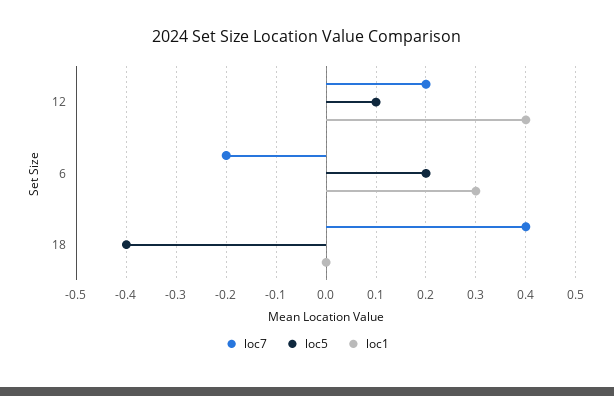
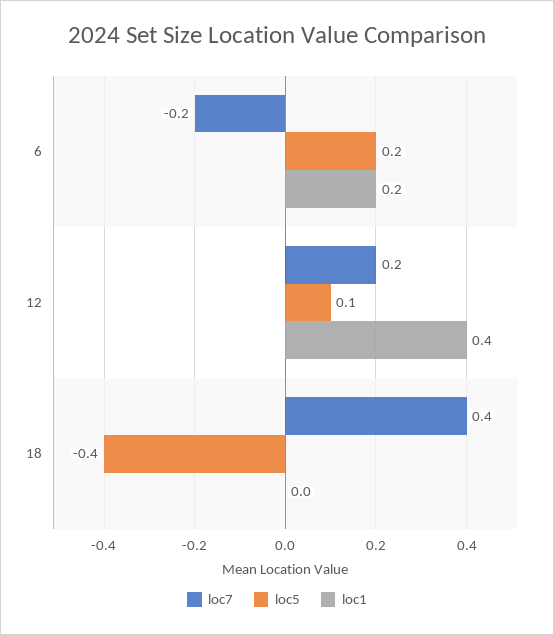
  {
    "loc7": {
      "12": 0.2,
      "6": -0.2,
      "18": 0.4
    },
    "loc5": {
      "12": 0.1,
      "6": 0.2,
      "18": -0.4
    },
    "loc1": {
      "12": 0.4,
-     "6": 0.3,
+     "6": 0.2,
      "18": 0
    }
  }

